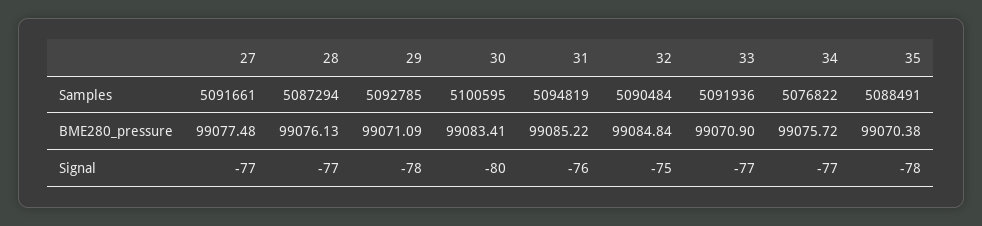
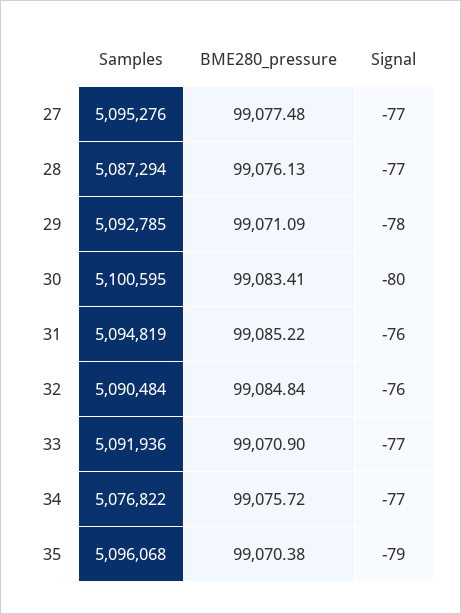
  {
    "27": {
-     "Samples": 5091661,
+     "Samples": 5095276,
      "BME280_pressure": 99077.48,
      "Signal": -77
    },
    "28": {
      "Samples": 5087294,
      "BME280_pressure": 99076.13,
      "Signal": -77
    },
    "29": {
      "Samples": 5092785,
      "BME280_pressure": 99071.09,
      "Signal": -78
    },
    "30": {
      "Samples": 5100595,
      "BME280_pressure": 99083.41,
      "Signal": -80
    },
    "31": {
      "Samples": 5094819,
      "BME280_pressure": 99085.22,
      "Signal": -76
    },
    "32": {
      "Samples": 5090484,
      "BME280_pressure": 99084.84,
-     "Signal": -75
+     "Signal": -76
    },
    "33": {
      "Samples": 5091936,
      "BME280_pressure": 99070.9,
      "Signal": -77
    },
    "34": {
      "Samples": 5076822,
      "BME280_pressure": 99075.72,
      "Signal": -77
    },
    "35": {
-     "Samples": 5088491,
+     "Samples": 5096068,
      "BME280_pressure": 99070.38,
-     "Signal": -78
+     "Signal": -79
    }
  }

